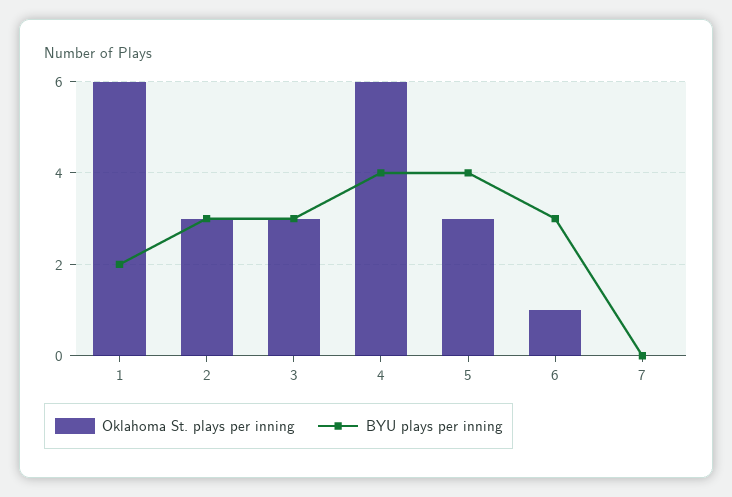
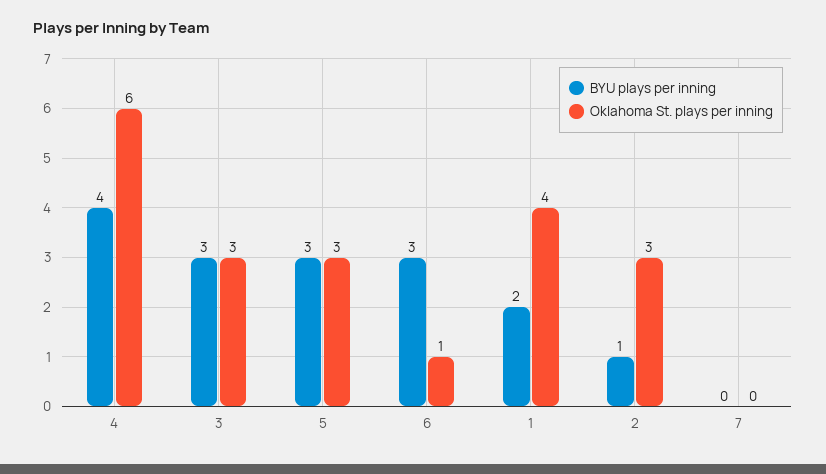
  {
    "Oklahoma St. plays per inning": {
-     "1": 6,
+     "1": 4,
      "2": 3,
      "3": 3,
      "4": 6,
      "5": 3,
      "6": 1,
      "7": 0
    },
    "BYU plays per inning": {
      "1": 2,
-     "2": 3,
+     "2": 1,
      "3": 3,
      "4": 4,
-     "5": 4,
+     "5": 3,
      "6": 3,
      "7": 0
    }
  }

